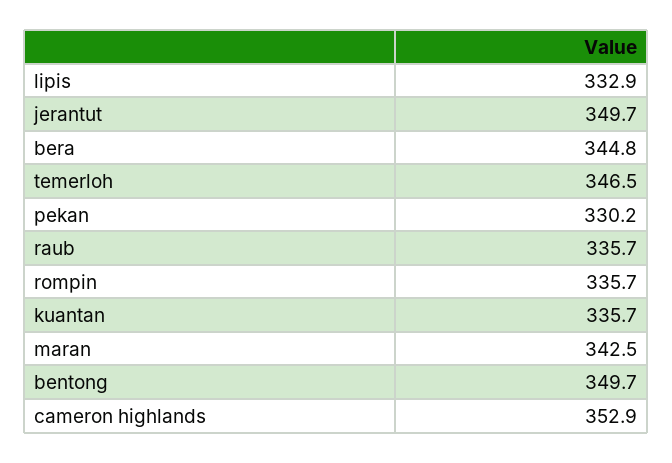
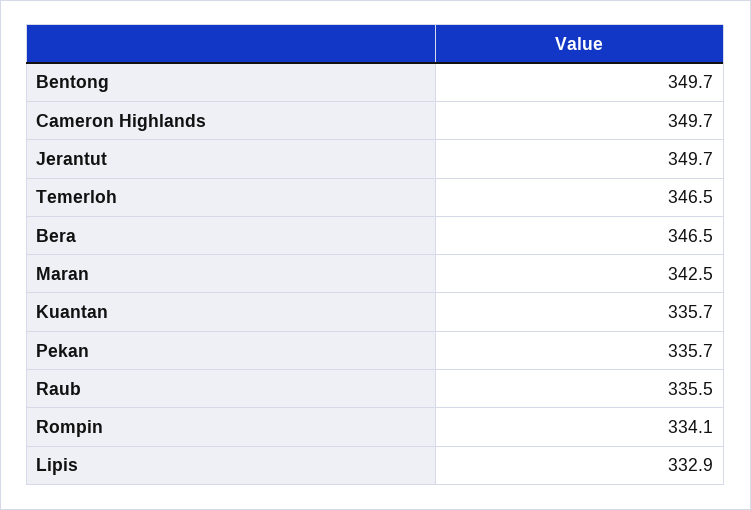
  {
    "lipis": 332.9,
    "jerantut": 349.7,
-   "bera": 344.8,
+   "bera": 346.5,
    "temerloh": 346.5,
-   "pekan": 330.2,
+   "pekan": 335.7,
-   "raub": 335.7,
+   "raub": 335.5,
-   "rompin": 335.7,
+   "rompin": 334.1,
    "kuantan": 335.7,
    "maran": 342.5,
    "bentong": 349.7,
-   "cameron highlands": 352.9
+   "cameron highlands": 349.7
  }

